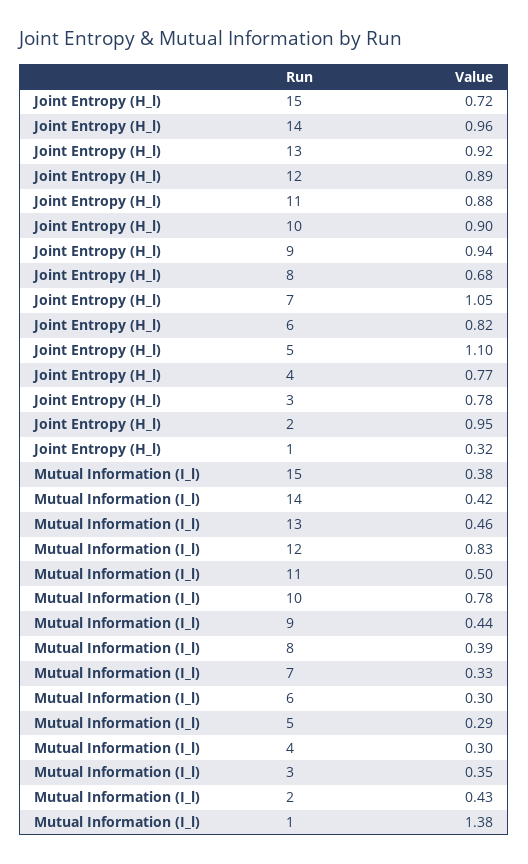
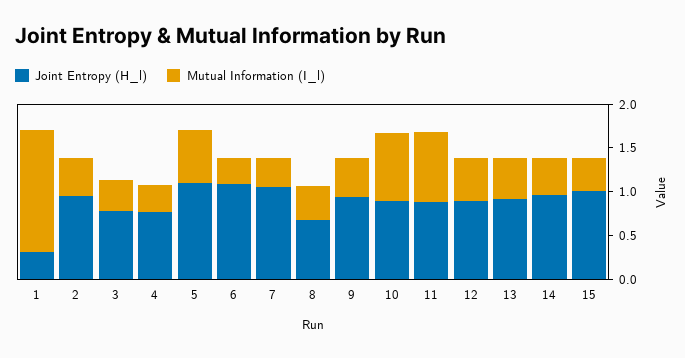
  {
    "Joint Entropy (H_l)": {
-     "15": 0.72,
+     "15": 1,
      "14": 0.96,
      "13": 0.92,
      "12": 0.89,
      "11": 0.88,
      "10": 0.9,
      "9": 0.94,
      "8": 0.68,
      "7": 1.05,
-     "6": 0.82,
+     "6": 1.1,
      "5": 1.1,
      "4": 0.77,
      "3": 0.78,
      "2": 0.95,
      "1": 0.32
    },
    "Mutual Information (I_l)": {
      "15": 0.38,
      "14": 0.42,
      "13": 0.46,
-     "12": 0.83,
+     "12": 0.5,
-     "11": 0.5,
+     "11": 0.8,
      "10": 0.78,
      "9": 0.44,
      "8": 0.39,
      "7": 0.33,
      "6": 0.3,
-     "5": 0.29,
+     "5": 0.6,
      "4": 0.3,
      "3": 0.35,
      "2": 0.43,
      "1": 1.38
    }
  }

